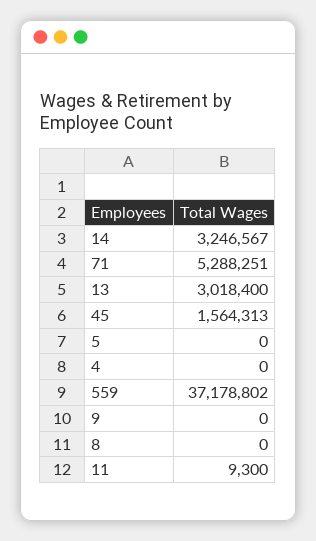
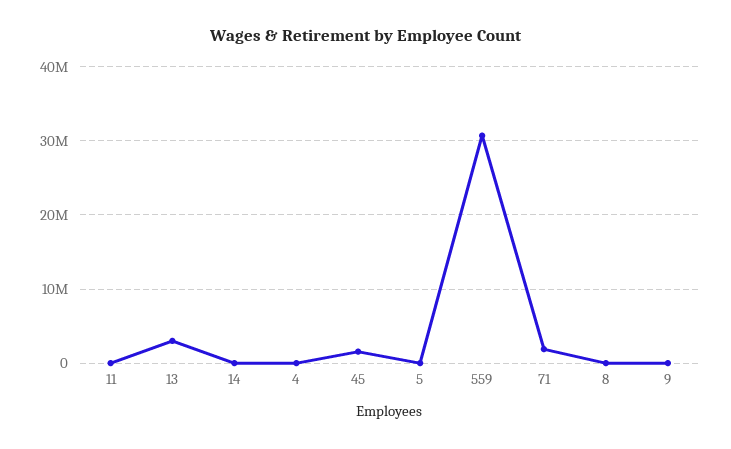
  {
-   "14": 3246567,
+   "14": 0,
-   "71": 5288251,
+   "71": 2000000,
    "13": 3018400,
    "45": 1564313,
    "5": 0,
    "4": 0,
-   "559": 37178802,
+   "559": 31000000,
    "9": 0,
    "8": 0,
    "11": 9300
  }

